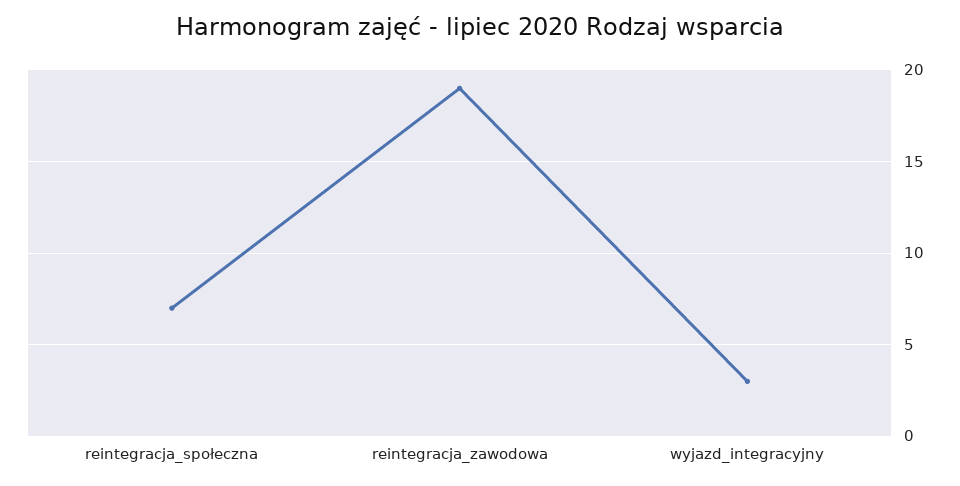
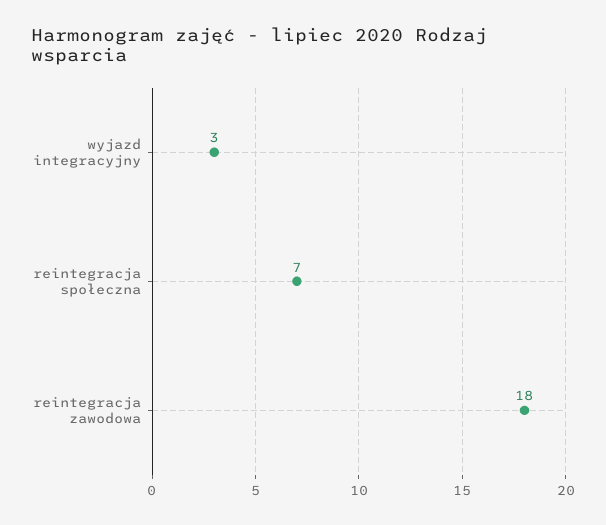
  {
    "reintegracja_społeczna": 7,
-   "reintegracja_zawodowa": 19,
+   "reintegracja_zawodowa": 18,
    "wyjazd_integracyjny": 3
  }

